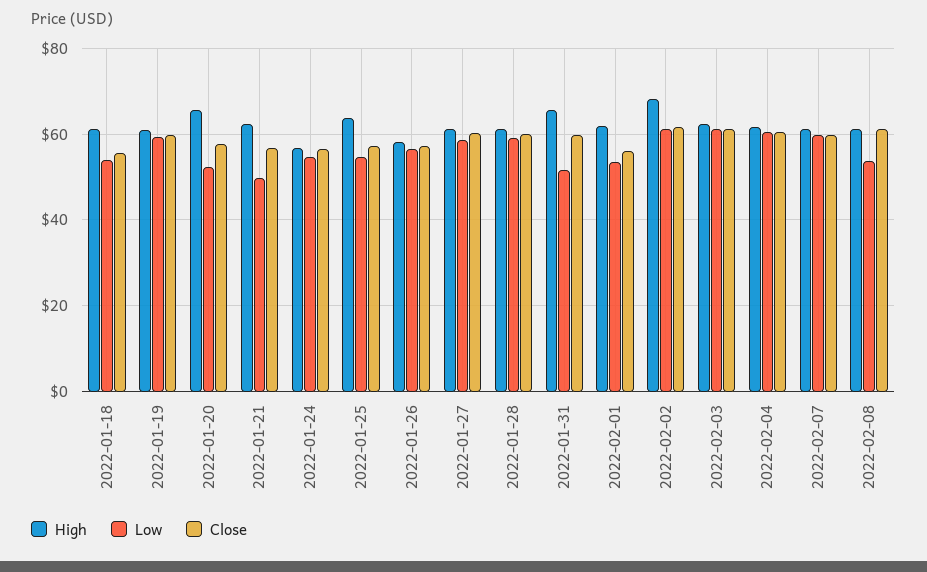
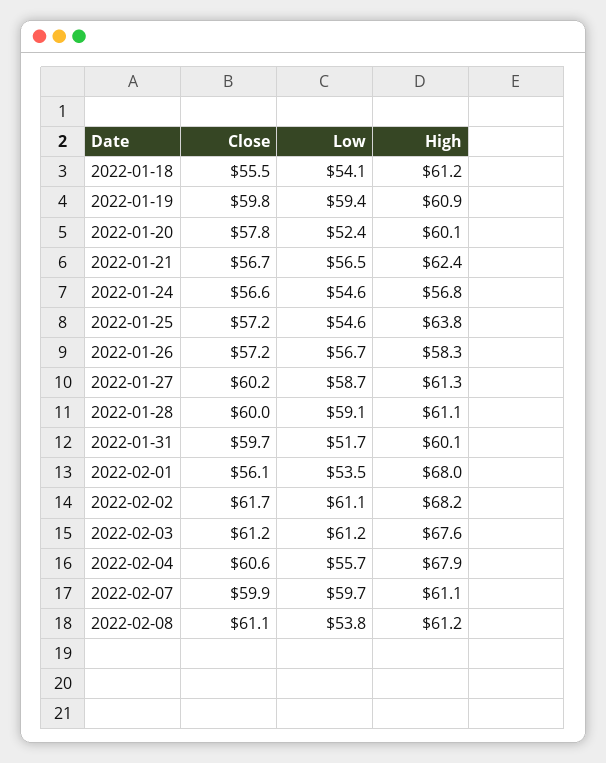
  {
    "High": {
      "2022-01-18": 61.2,
      "2022-01-19": 60.9,
-     "2022-01-20": 66,
+     "2022-01-20": 60.1,
      "2022-01-21": 62.4,
      "2022-01-24": 56.8,
      "2022-01-25": 63.8,
      "2022-01-26": 58.3,
      "2022-01-27": 61.3,
      "2022-01-28": 61.1,
-     "2022-01-31": 66,
+     "2022-01-31": 60.1,
-     "2022-02-01": 62,
+     "2022-02-01": 68,
      "2022-02-02": 68.2,
-     "2022-02-03": 62,
+     "2022-02-03": 67.6,
-     "2022-02-04": 62,
+     "2022-02-04": 67.9,
      "2022-02-07": 61.1,
      "2022-02-08": 61.2
    },
    "Low": {
      "2022-01-18": 54.1,
      "2022-01-19": 59.4,
      "2022-01-20": 52.4,
-     "2022-01-21": 50,
+     "2022-01-21": 56.5,
      "2022-01-24": 54.6,
      "2022-01-25": 54.6,
      "2022-01-26": 56.7,
      "2022-01-27": 58.7,
      "2022-01-28": 59.1,
      "2022-01-31": 51.7,
      "2022-02-01": 53.5,
      "2022-02-02": 61.1,
      "2022-02-03": 61.2,
-     "2022-02-04": 60,
+     "2022-02-04": 55.7,
      "2022-02-07": 59.7,
      "2022-02-08": 53.8
    },
    "Close": {
      "2022-01-18": 55.5,
      "2022-01-19": 59.8,
      "2022-01-20": 57.8,
      "2022-01-21": 56.7,
      "2022-01-24": 56.6,
      "2022-01-25": 57.2,
      "2022-01-26": 57.2,
      "2022-01-27": 60.2,
      "2022-01-28": 60,
      "2022-01-31": 59.7,
      "2022-02-01": 56.1,
      "2022-02-02": 61.7,
      "2022-02-03": 61.2,
      "2022-02-04": 60.6,
      "2022-02-07": 59.9,
      "2022-02-08": 61.1
    }
  }

